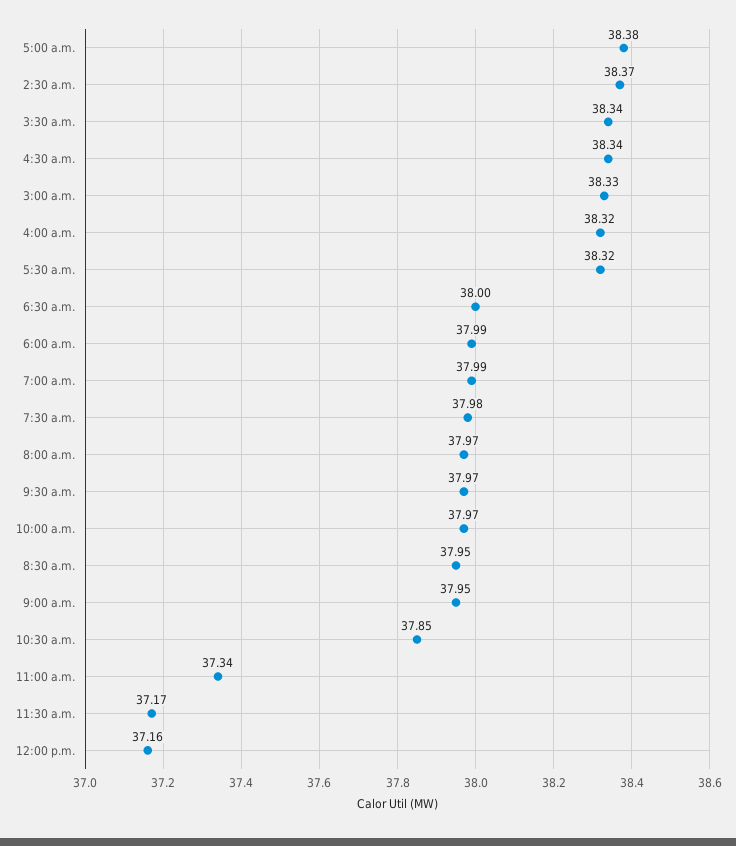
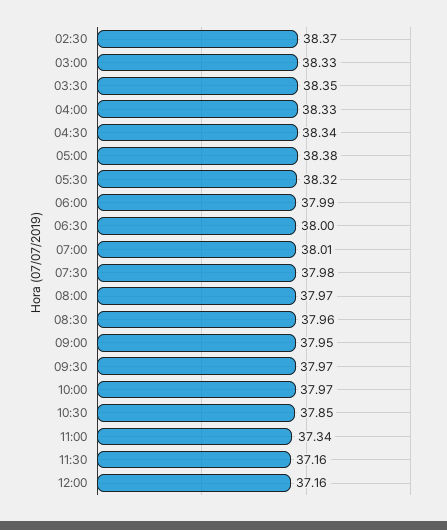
  {
    "5:00 a.m.": 38.38,
    "2:30 a.m.": 38.37,
-   "3:30 a.m.": 38.34,
+   "3:30 a.m.": 38.35,
    "4:30 a.m.": 38.34,
    "3:00 a.m.": 38.33,
-   "4:00 a.m.": 38.32,
+   "4:00 a.m.": 38.33,
    "5:30 a.m.": 38.32,
    "6:30 a.m.": 38,
    "6:00 a.m.": 37.99,
-   "7:00 a.m.": 37.99,
+   "7:00 a.m.": 38.01,
    "7:30 a.m.": 37.98,
    "8:00 a.m.": 37.97,
    "9:30 a.m.": 37.97,
    "10:00 a.m.": 37.97,
-   "8:30 a.m.": 37.95,
+   "8:30 a.m.": 37.96,
    "9:00 a.m.": 37.95,
    "10:30 a.m.": 37.85,
    "11:00 a.m.": 37.34,
-   "11:30 a.m.": 37.17,
+   "11:30 a.m.": 37.16,
    "12:00 p.m.": 37.16
  }

